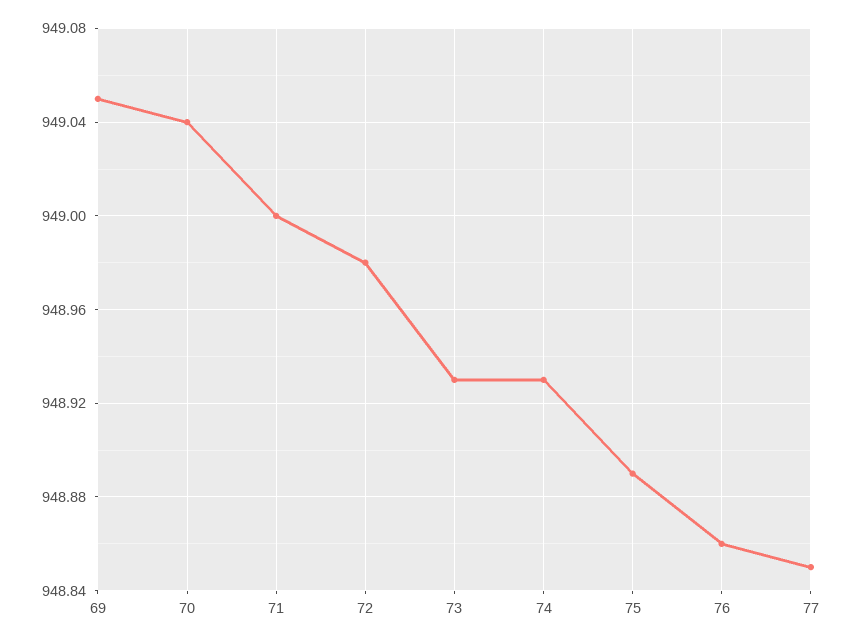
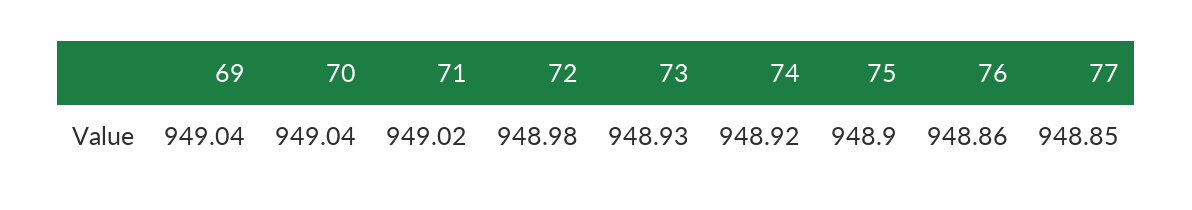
  {
-   "69": 949.05,
+   "69": 949.04,
    "70": 949.04,
-   "71": 949,
+   "71": 949.02,
    "72": 948.98,
    "73": 948.93,
-   "74": 948.93,
+   "74": 948.92,
-   "75": 948.89,
+   "75": 948.9,
    "76": 948.86,
    "77": 948.85
  }

